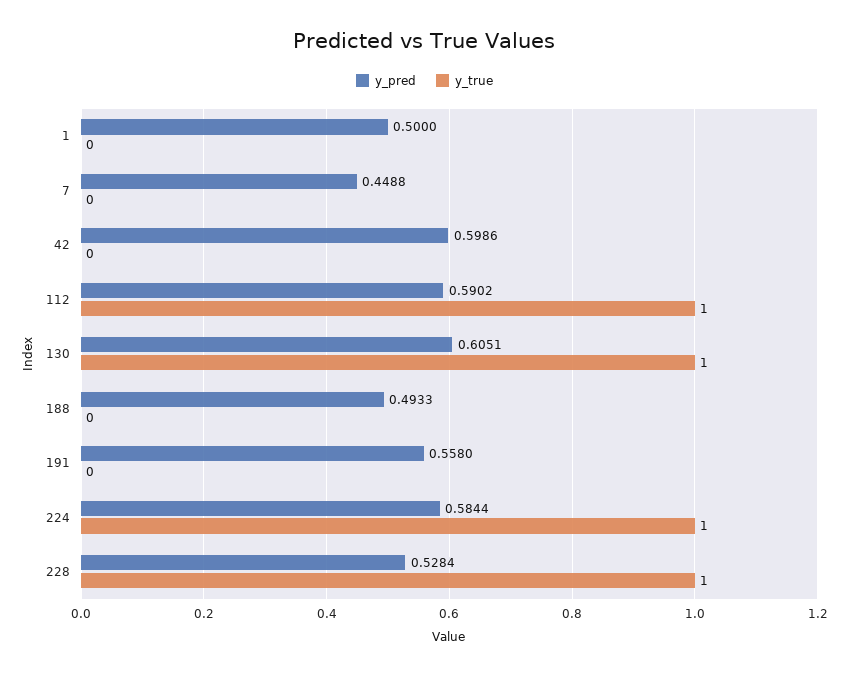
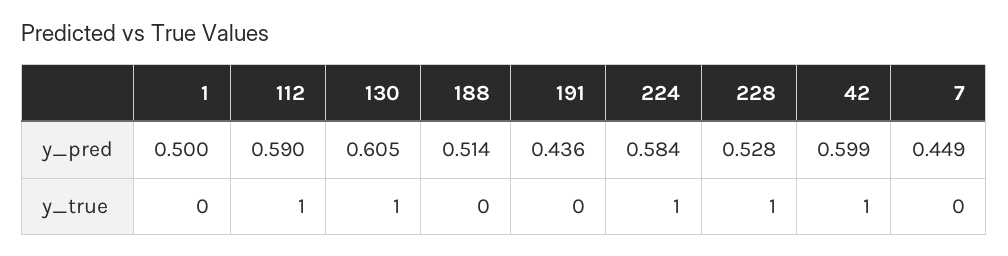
  {
    "y_pred": {
      "1": 0.5,
      "7": 0.4488,
      "42": 0.5986,
      "112": 0.5902,
      "130": 0.6051,
-     "188": 0.4933,
+     "188": 0.514,
-     "191": 0.558,
+     "191": 0.436,
      "224": 0.5844,
      "228": 0.5284
    },
    "y_true": {
      "1": 0,
      "7": 0,
-     "42": 0,
+     "42": 1,
      "112": 1,
      "130": 1,
      "188": 0,
      "191": 0,
      "224": 1,
      "228": 1
    }
  }

